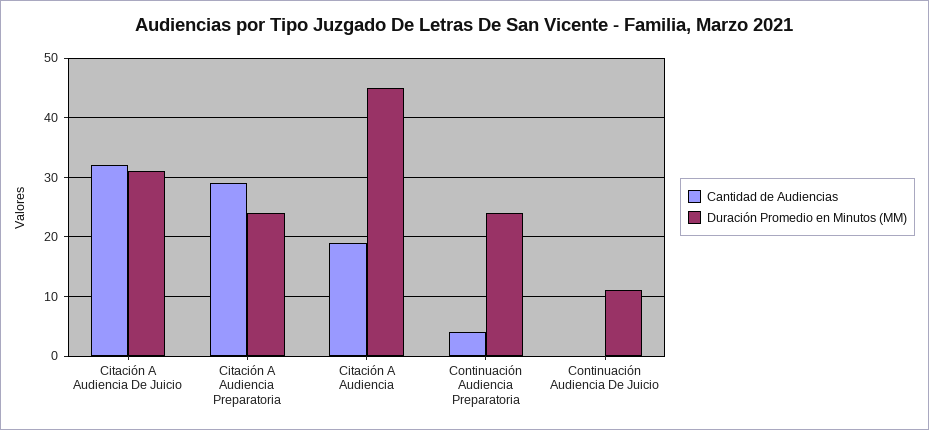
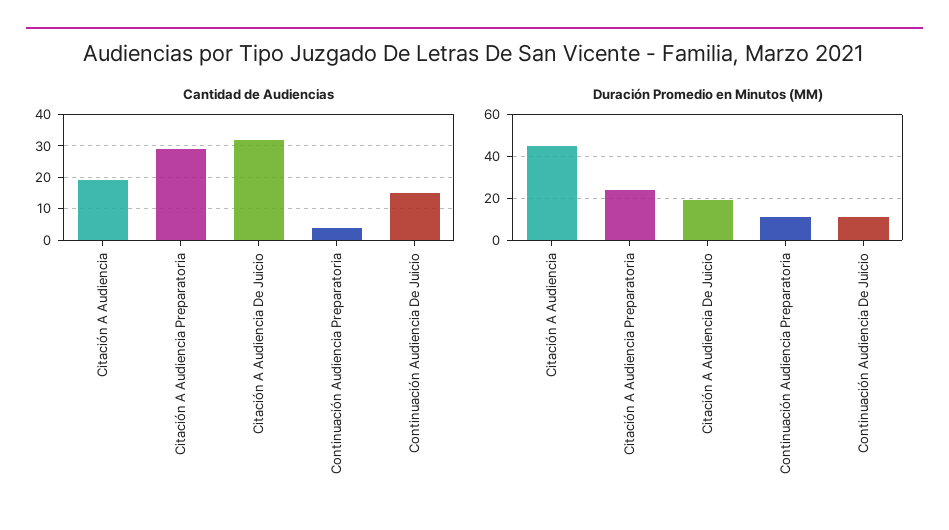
  {
    "Cantidad de Audiencias": {
      "Citación A Audiencia De Juicio": 30,
      "Citación A Audiencia Preparatoria": 30,
      "Citación A Audiencia": 20,
      "Continuación Audiencia Preparatoria": 5,
-     "Continuación Audiencia De Juicio": 0
+     "Continuación Audiencia De Juicio": 15
    },
    "Duración Promedio en Minutos (MM)": {
-     "Citación A Audiencia De Juicio": 30,
+     "Citación A Audiencia De Juicio": 20,
      "Citación A Audiencia Preparatoria": 25,
      "Citación A Audiencia": 45,
-     "Continuación Audiencia Preparatoria": 25,
+     "Continuación Audiencia Preparatoria": 10,
      "Continuación Audiencia De Juicio": 10
    }
  }

